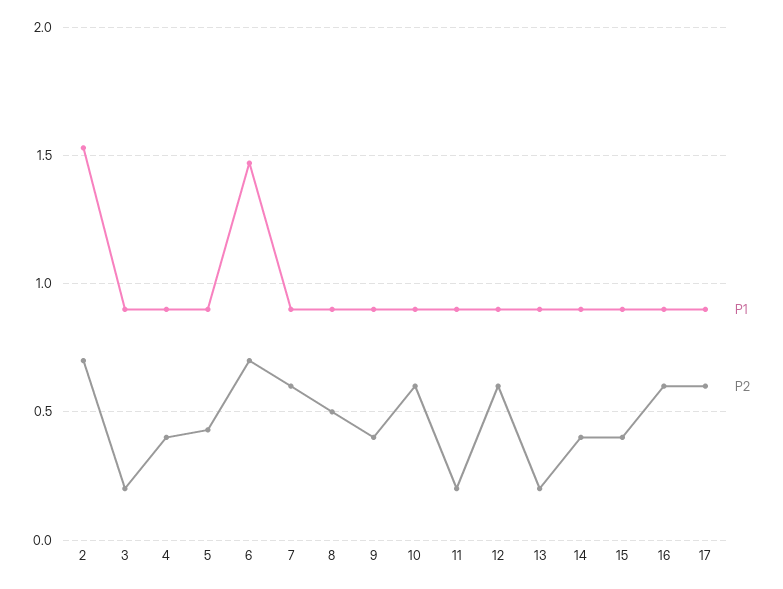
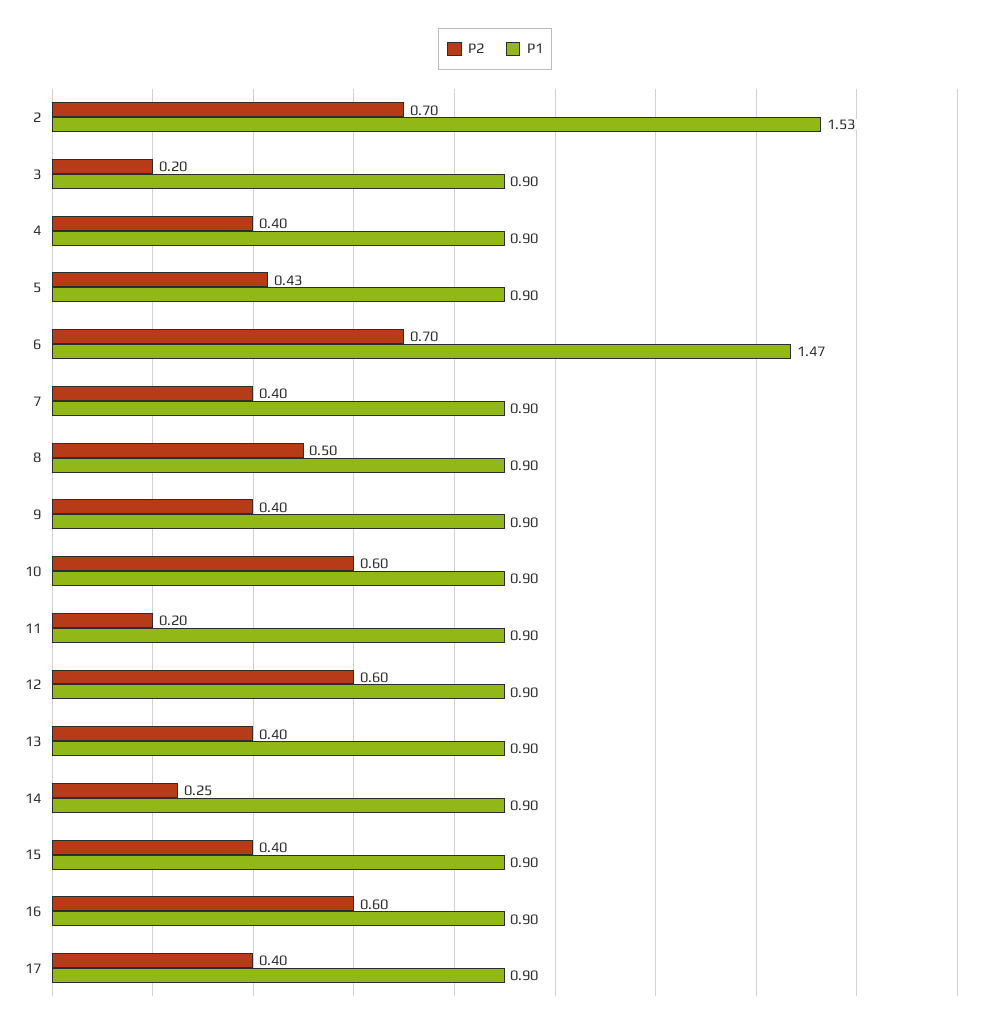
  {
    "P1": {
      "2": 1.53,
      "3": 0.9,
      "4": 0.9,
      "5": 0.9,
      "6": 1.47,
      "7": 0.9,
      "8": 0.9,
      "9": 0.9,
      "10": 0.9,
      "11": 0.9,
      "12": 0.9,
      "13": 0.9,
      "14": 0.9,
      "15": 0.9,
      "16": 0.9,
      "17": 0.9
    },
    "P2": {
      "2": 0.7,
      "3": 0.2,
      "4": 0.4,
      "5": 0.43,
      "6": 0.7,
-     "7": 0.6,
+     "7": 0.4,
      "8": 0.5,
      "9": 0.4,
      "10": 0.6,
      "11": 0.2,
      "12": 0.6,
-     "13": 0.2,
+     "13": 0.4,
-     "14": 0.4,
+     "14": 0.25,
      "15": 0.4,
      "16": 0.6,
-     "17": 0.6
+     "17": 0.4
    }
  }

